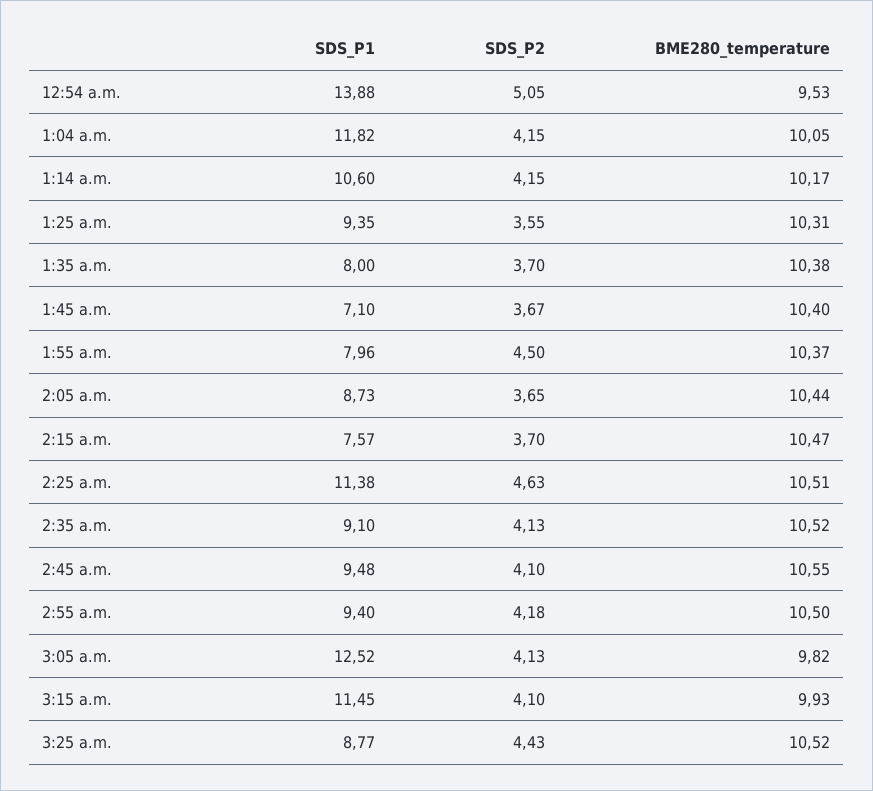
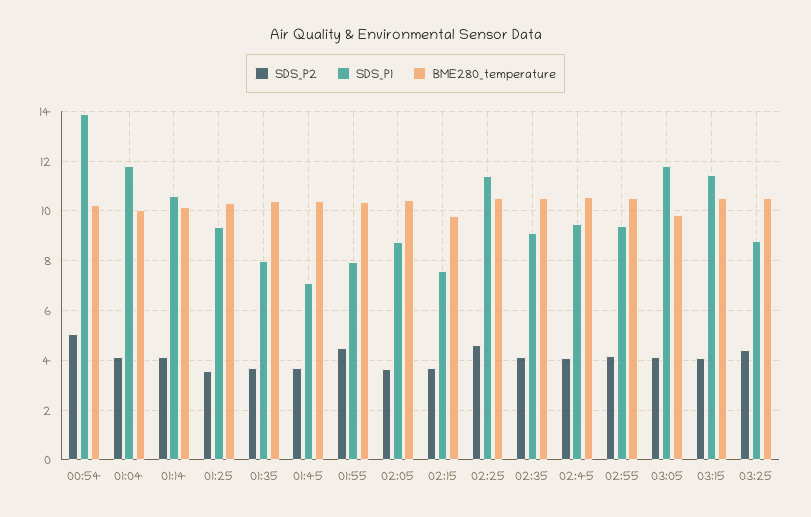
  {
    "SDS_P1": {
      "12:54 a.m.": 13.88,
      "1:04 a.m.": 11.82,
      "1:14 a.m.": 10.6,
      "1:25 a.m.": 9.35,
      "1:35 a.m.": 8,
      "1:45 a.m.": 7.1,
      "1:55 a.m.": 7.96,
      "2:05 a.m.": 8.73,
      "2:15 a.m.": 7.57,
      "2:25 a.m.": 11.38,
      "2:35 a.m.": 9.1,
      "2:45 a.m.": 9.48,
      "2:55 a.m.": 9.4,
-     "3:05 a.m.": 12.52,
+     "3:05 a.m.": 11.75,
      "3:15 a.m.": 11.45,
      "3:25 a.m.": 8.77
    },
    "SDS_P2": {
      "12:54 a.m.": 5.05,
      "1:04 a.m.": 4.15,
      "1:14 a.m.": 4.15,
      "1:25 a.m.": 3.55,
      "1:35 a.m.": 3.7,
      "1:45 a.m.": 3.67,
      "1:55 a.m.": 4.5,
      "2:05 a.m.": 3.65,
      "2:15 a.m.": 3.7,
      "2:25 a.m.": 4.63,
      "2:35 a.m.": 4.13,
      "2:45 a.m.": 4.1,
      "2:55 a.m.": 4.18,
      "3:05 a.m.": 4.13,
      "3:15 a.m.": 4.1,
      "3:25 a.m.": 4.43
    },
    "BME280_temperature": {
-     "12:54 a.m.": 9.53,
+     "12:54 a.m.": 10.25,
      "1:04 a.m.": 10.05,
      "1:14 a.m.": 10.17,
      "1:25 a.m.": 10.31,
      "1:35 a.m.": 10.38,
      "1:45 a.m.": 10.4,
      "1:55 a.m.": 10.37,
      "2:05 a.m.": 10.44,
-     "2:15 a.m.": 10.47,
+     "2:15 a.m.": 9.75,
      "2:25 a.m.": 10.51,
      "2:35 a.m.": 10.52,
      "2:45 a.m.": 10.55,
      "2:55 a.m.": 10.5,
      "3:05 a.m.": 9.82,
-     "3:15 a.m.": 9.93,
+     "3:15 a.m.": 10.5,
      "3:25 a.m.": 10.52
    }
  }

